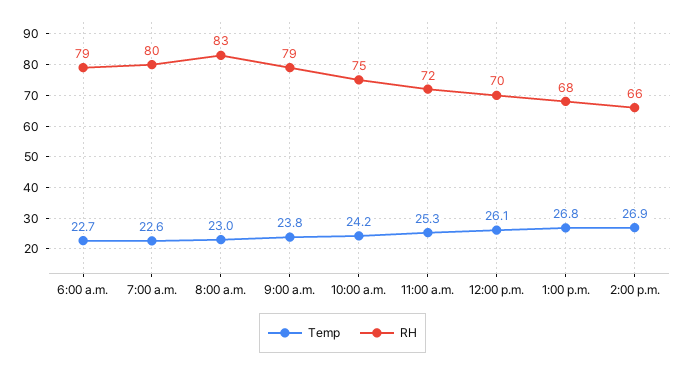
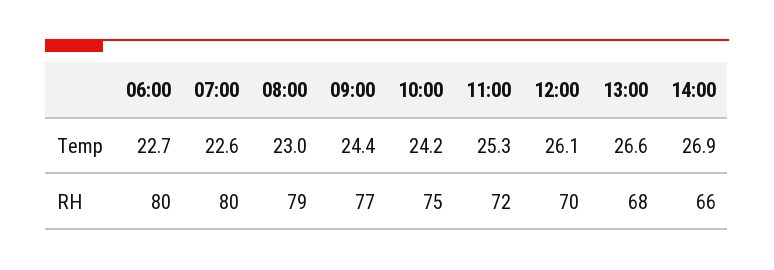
  {
    "Temp": {
      "6:00 a.m.": 22.7,
      "7:00 a.m.": 22.6,
      "8:00 a.m.": 23,
-     "9:00 a.m.": 23.8,
+     "9:00 a.m.": 24.4,
      "10:00 a.m.": 24.2,
      "11:00 a.m.": 25.3,
      "12:00 p.m.": 26.1,
-     "1:00 p.m.": 26.8,
+     "1:00 p.m.": 26.6,
      "2:00 p.m.": 26.9
    },
    "RH": {
-     "6:00 a.m.": 79,
+     "6:00 a.m.": 80,
      "7:00 a.m.": 80,
-     "8:00 a.m.": 83,
+     "8:00 a.m.": 79,
-     "9:00 a.m.": 79,
+     "9:00 a.m.": 77,
      "10:00 a.m.": 75,
      "11:00 a.m.": 72,
      "12:00 p.m.": 70,
      "1:00 p.m.": 68,
      "2:00 p.m.": 66
    }
  }

